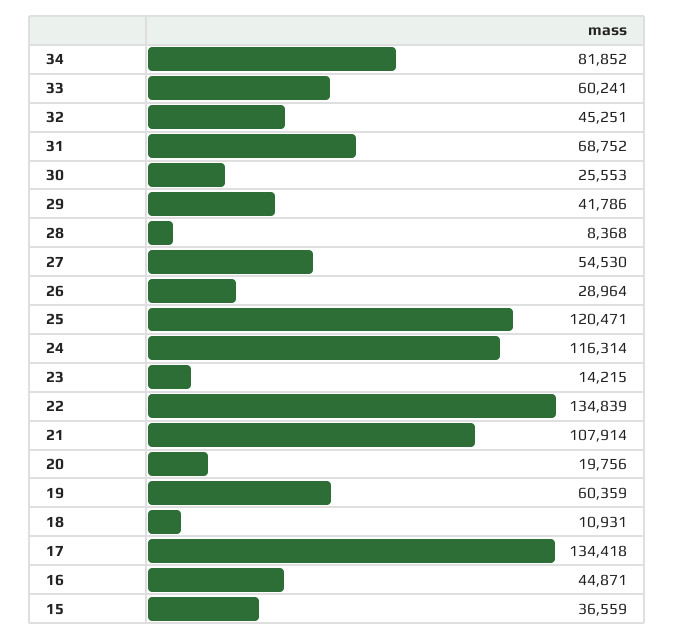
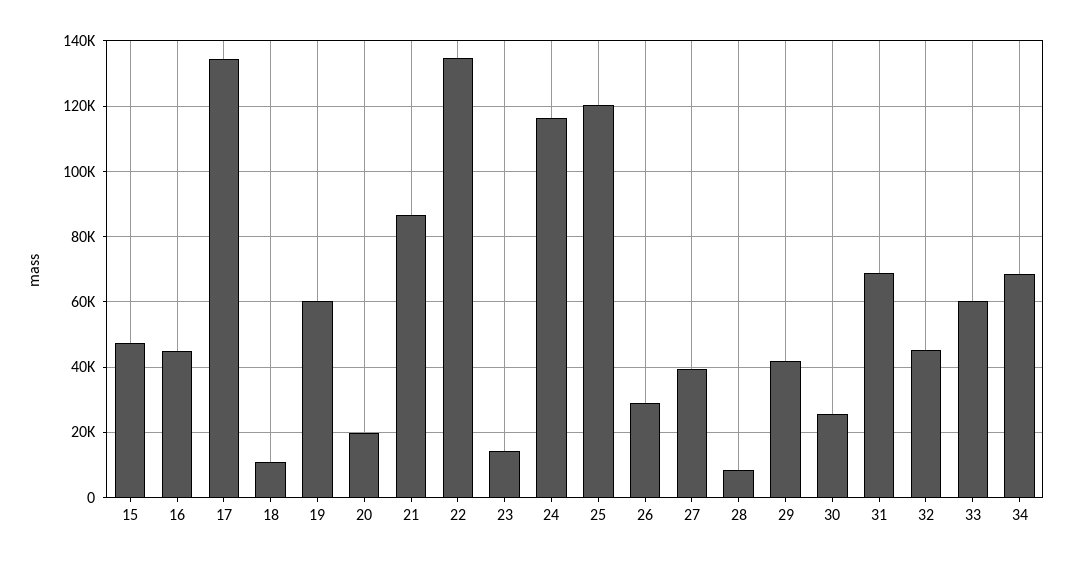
  {
-   "34": 81852,
+   "34": 68000,
    "33": 60241,
    "32": 45251,
    "31": 68752,
    "30": 25553,
    "29": 41786,
    "28": 8368,
-   "27": 54530,
+   "27": 40000,
    "26": 28964,
    "25": 120471,
    "24": 116314,
    "23": 14215,
    "22": 134839,
-   "21": 107914,
+   "21": 86000,
    "20": 19756,
    "19": 60359,
    "18": 10931,
    "17": 134418,
    "16": 44871,
-   "15": 36559
+   "15": 48000
  }

